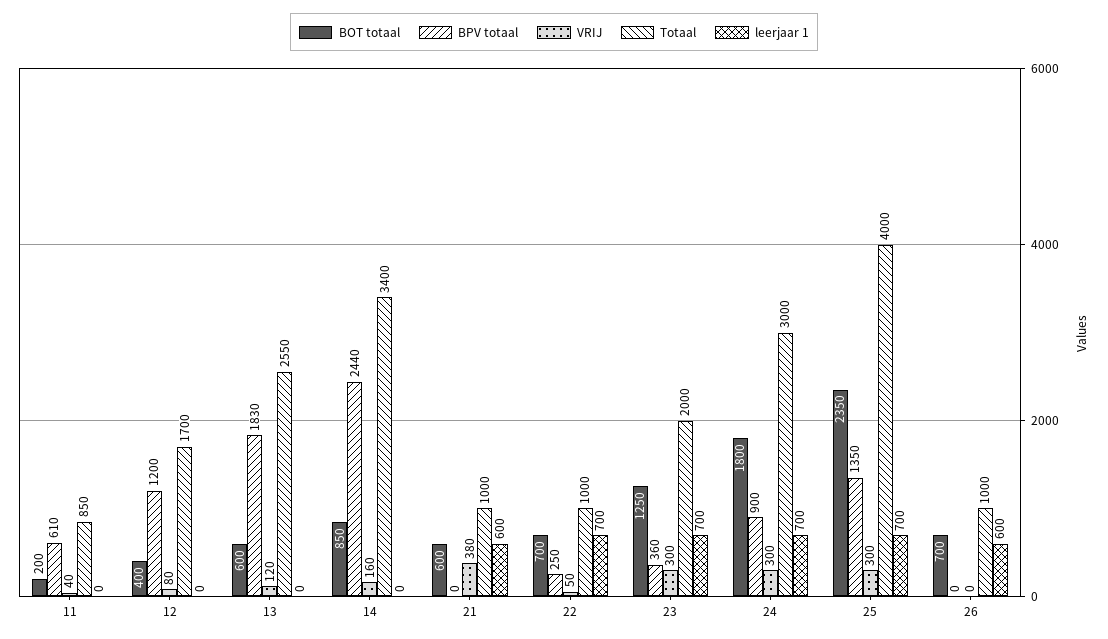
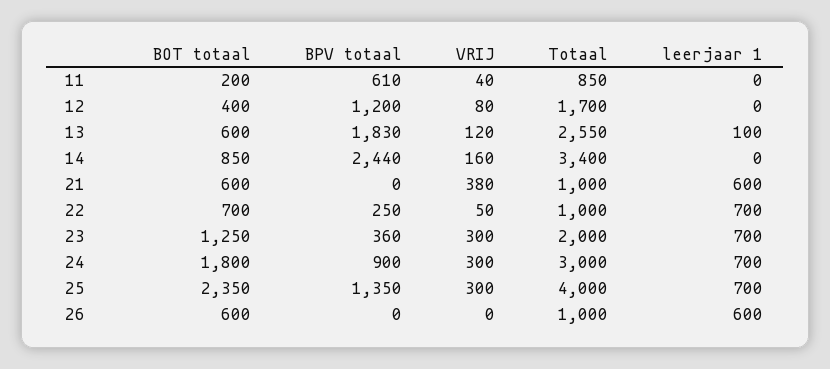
  {
    "BOT totaal": {
      "11": 200,
      "12": 400,
      "13": 600,
      "14": 850,
      "21": 600,
      "22": 700,
      "23": 1250,
      "24": 1800,
      "25": 2350,
-     "26": 700
+     "26": 600
    },
    "BPV totaal": {
      "11": 610,
      "12": 1200,
      "13": 1830,
      "14": 2440,
      "21": 0,
      "22": 250,
      "23": 360,
      "24": 900,
      "25": 1350,
      "26": 0
    },
    "VRIJ": {
      "11": 40,
      "12": 80,
      "13": 120,
      "14": 160,
      "21": 380,
      "22": 50,
      "23": 300,
      "24": 300,
      "25": 300,
      "26": 0
    },
    "Totaal": {
      "11": 850,
      "12": 1700,
      "13": 2550,
      "14": 3400,
      "21": 1000,
      "22": 1000,
      "23": 2000,
      "24": 3000,
      "25": 4000,
      "26": 1000
    },
    "leerjaar 1": {
      "11": 0,
      "12": 0,
-     "13": 0,
+     "13": 100,
      "14": 0,
      "21": 600,
      "22": 700,
      "23": 700,
      "24": 700,
      "25": 700,
      "26": 600
    }
  }

